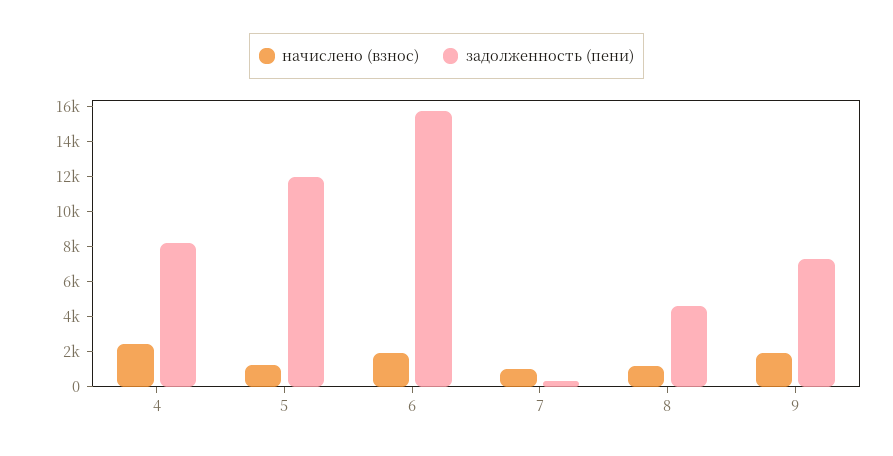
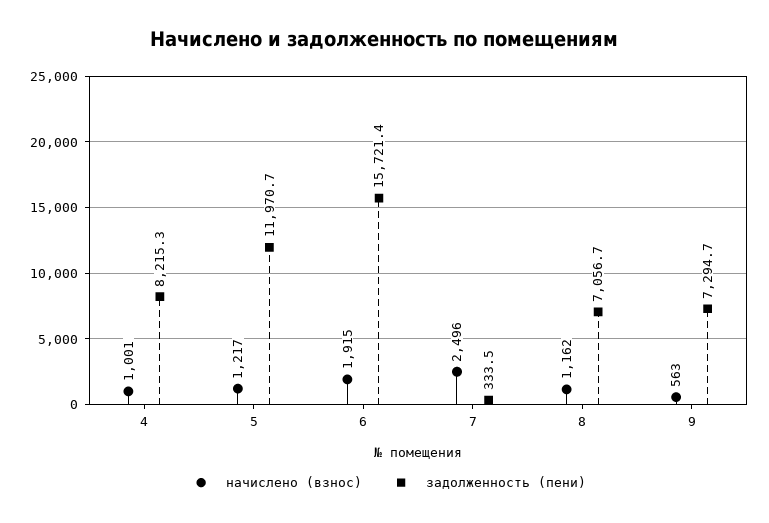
  {
    "начислено (взнос)": {
-     "4": 2500,
+     "4": 1001,
      "5": 1217,
      "6": 1915,
-     "7": 1000,
+     "7": 2496,
      "8": 1162,
-     "9": 2000
+     "9": 563
    },
    "задолженность (пени)": {
      "4": 8215.3,
      "5": 11970.7,
      "6": 15721.4,
      "7": 333.5,
-     "8": 4500,
+     "8": 7056.7,
      "9": 7294.7
    }
  }

